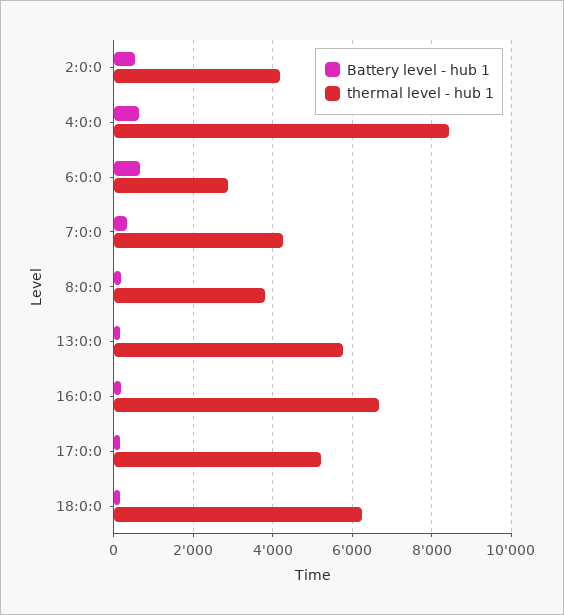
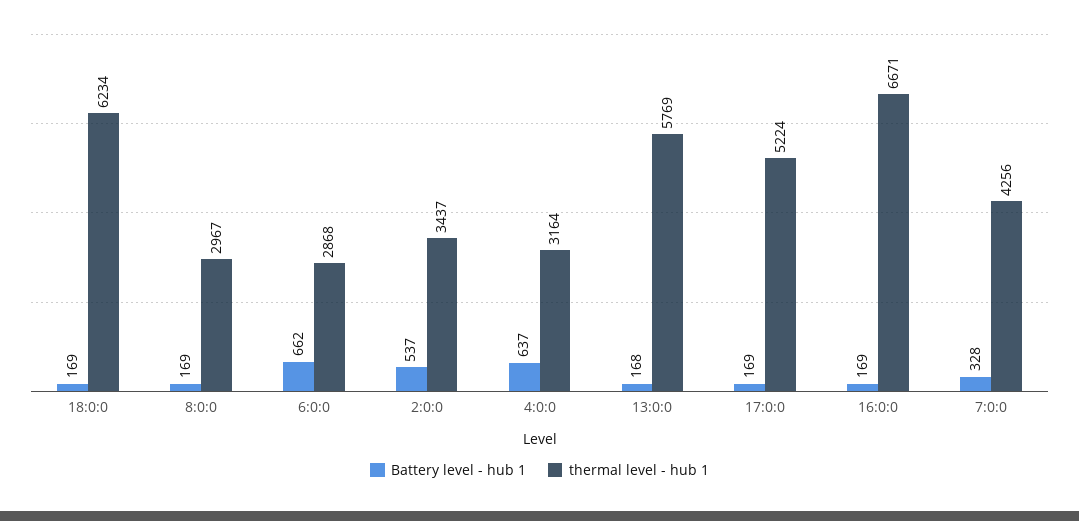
  {
    "Battery level - hub 1": {
      "2:0:0": 537,
      "4:0:0": 637,
      "6:0:0": 662,
      "7:0:0": 328,
      "8:0:0": 169,
      "13:0:0": 168,
      "16:0:0": 169,
      "17:0:0": 169,
      "18:0:0": 169
    },
    "thermal level - hub 1": {
-     "2:0:0": 4200,
+     "2:0:0": 3437,
-     "4:0:0": 8400,
+     "4:0:0": 3164,
      "6:0:0": 2868,
      "7:0:0": 4256,
-     "8:0:0": 3800,
+     "8:0:0": 2967,
      "13:0:0": 5769,
      "16:0:0": 6671,
      "17:0:0": 5224,
      "18:0:0": 6234
    }
  }

